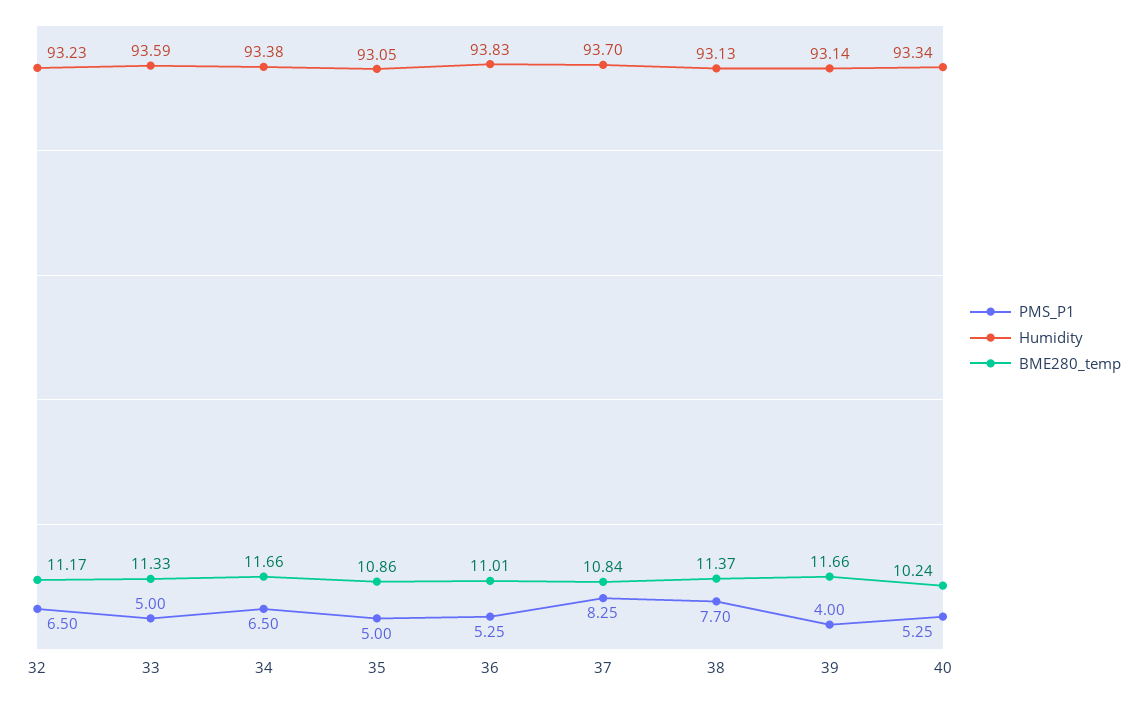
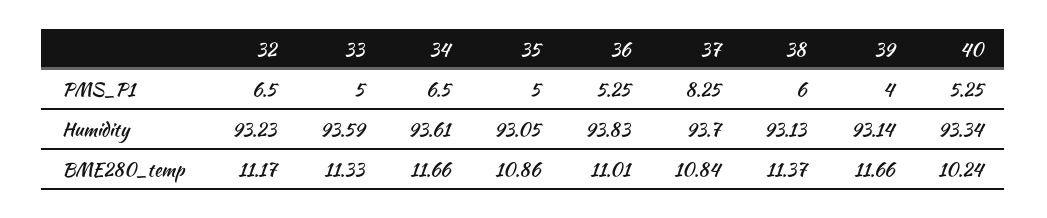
  {
    "PMS_P1": {
      "32": 6.5,
      "33": 5,
      "34": 6.5,
      "35": 5,
      "36": 5.25,
      "37": 8.25,
-     "38": 7.7,
+     "38": 6,
      "39": 4,
      "40": 5.25
    },
    "Humidity": {
      "32": 93.23,
      "33": 93.59,
-     "34": 93.38,
+     "34": 93.61,
      "35": 93.05,
      "36": 93.83,
      "37": 93.7,
      "38": 93.13,
      "39": 93.14,
      "40": 93.34
    },
    "BME280_temp": {
      "32": 11.17,
      "33": 11.33,
      "34": 11.66,
      "35": 10.86,
      "36": 11.01,
      "37": 10.84,
      "38": 11.37,
      "39": 11.66,
      "40": 10.24
    }
  }

